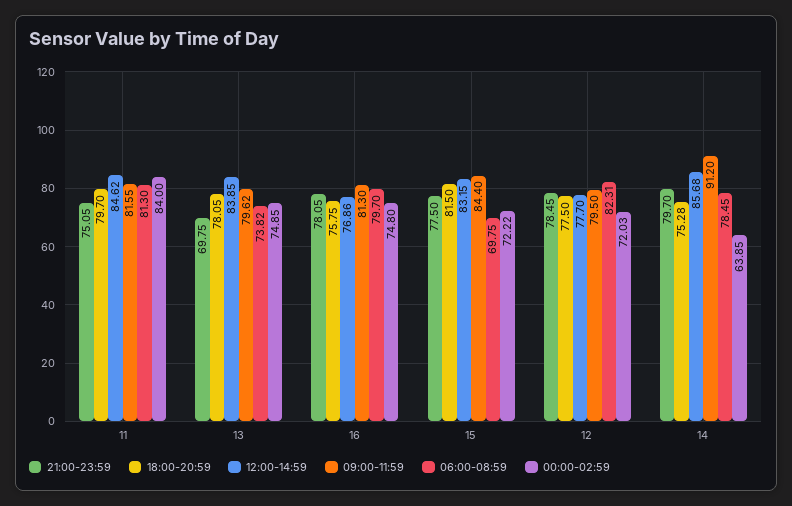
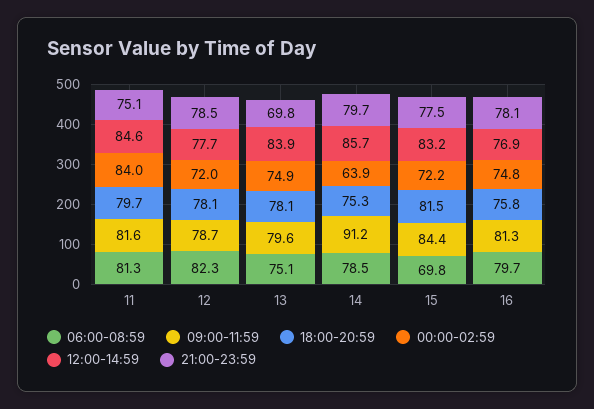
  {
    "21:00-23:59": {
      "11": 75.05,
      "13": 69.75,
      "16": 78.05,
      "15": 77.5,
      "12": 78.45,
      "14": 79.7
    },
    "18:00-20:59": {
      "11": 79.7,
      "13": 78.05,
      "16": 75.75,
      "15": 81.5,
-     "12": 77.5,
+     "12": 78.1,
      "14": 75.28
    },
    "12:00-14:59": {
      "11": 84.62,
      "13": 83.85,
      "16": 76.86,
      "15": 83.15,
      "12": 77.7,
      "14": 85.68
    },
    "09:00-11:59": {
      "11": 81.55,
      "13": 79.62,
      "16": 81.3,
      "15": 84.4,
-     "12": 79.5,
+     "12": 78.7,
      "14": 91.2
    },
    "06:00-08:59": {
      "11": 81.3,
-     "13": 73.82,
+     "13": 75.1,
      "16": 79.7,
      "15": 69.75,
      "12": 82.31,
      "14": 78.45
    },
    "00:00-02:59": {
      "11": 84,
      "13": 74.85,
      "16": 74.8,
      "15": 72.22,
      "12": 72.03,
      "14": 63.85
    }
  }

